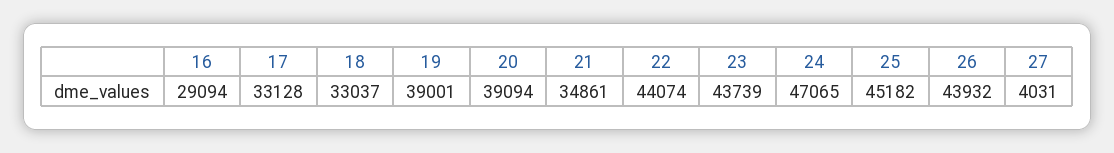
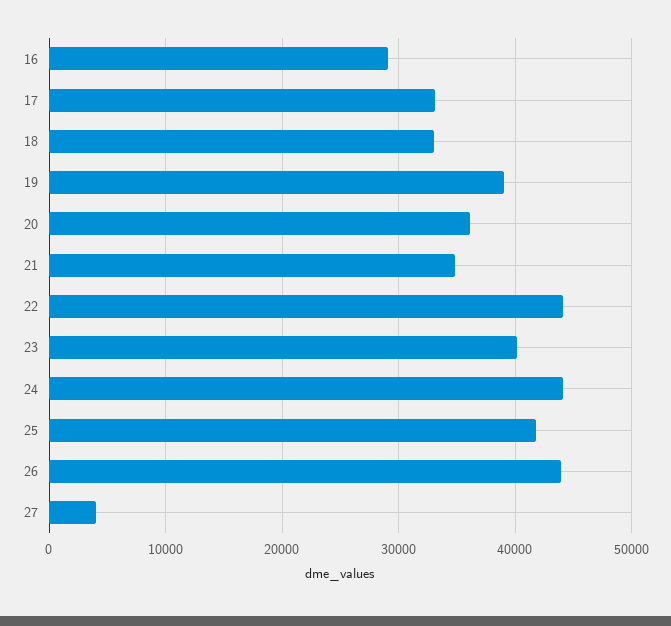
  {
    "16": 29094,
    "17": 33128,
    "18": 33037,
    "19": 39001,
-   "20": 39094,
+   "20": 36000,
    "21": 34861,
    "22": 44074,
-   "23": 43739,
+   "23": 40000,
-   "24": 47065,
+   "24": 44000,
-   "25": 45182,
+   "25": 42000,
    "26": 43932,
    "27": 4031
  }

